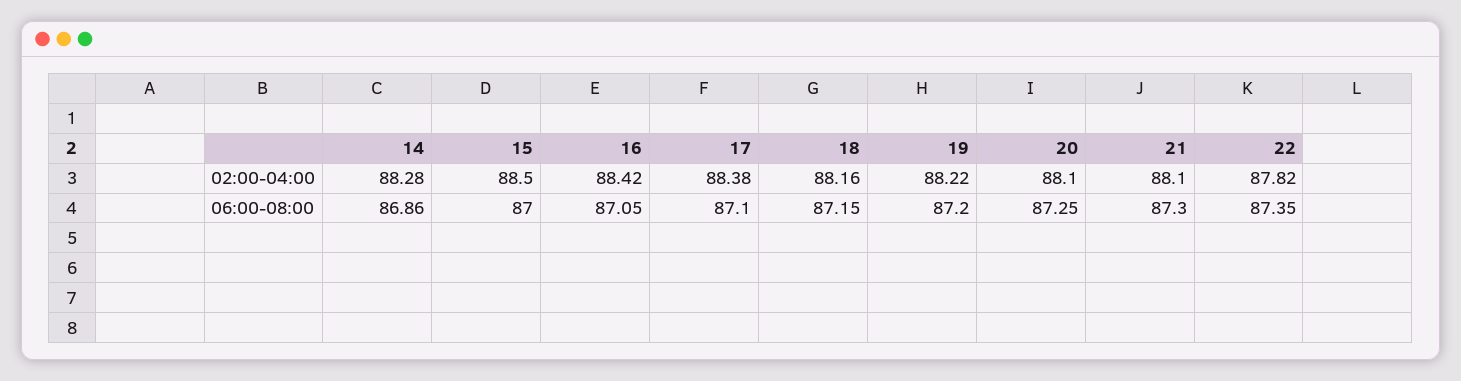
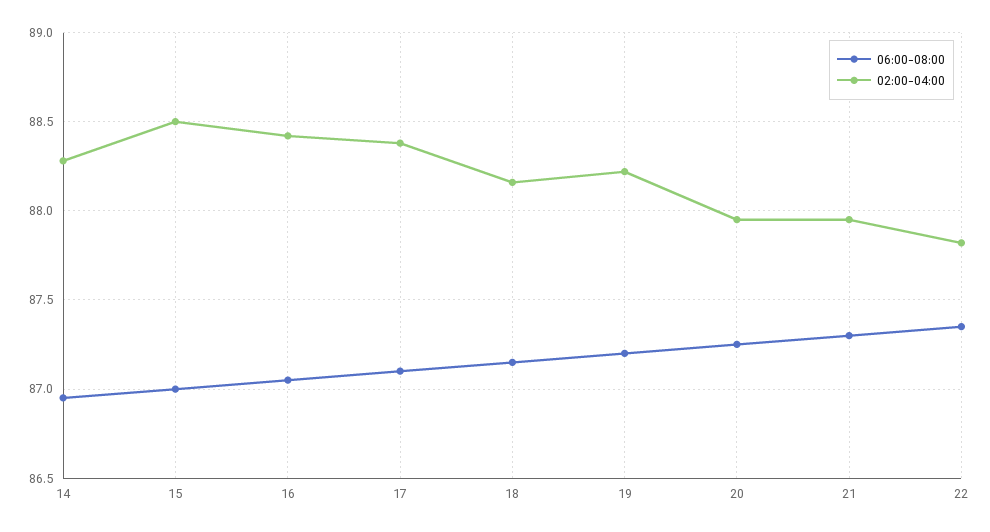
  {
    "02:00-04:00": {
      "14": 88.28,
      "15": 88.5,
      "16": 88.42,
      "17": 88.38,
      "18": 88.16,
      "19": 88.22,
-     "20": 88.1,
+     "20": 87.95,
-     "21": 88.1,
+     "21": 87.95,
      "22": 87.82
    },
    "06:00-08:00": {
-     "14": 86.86,
+     "14": 86.95,
      "15": 87,
      "16": 87.05,
      "17": 87.1,
      "18": 87.15,
      "19": 87.2,
      "20": 87.25,
      "21": 87.3,
      "22": 87.35
    }
  }

